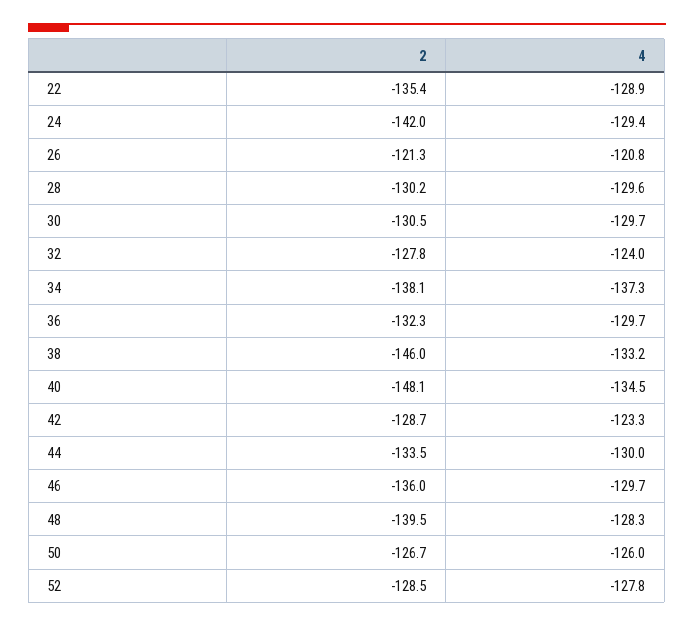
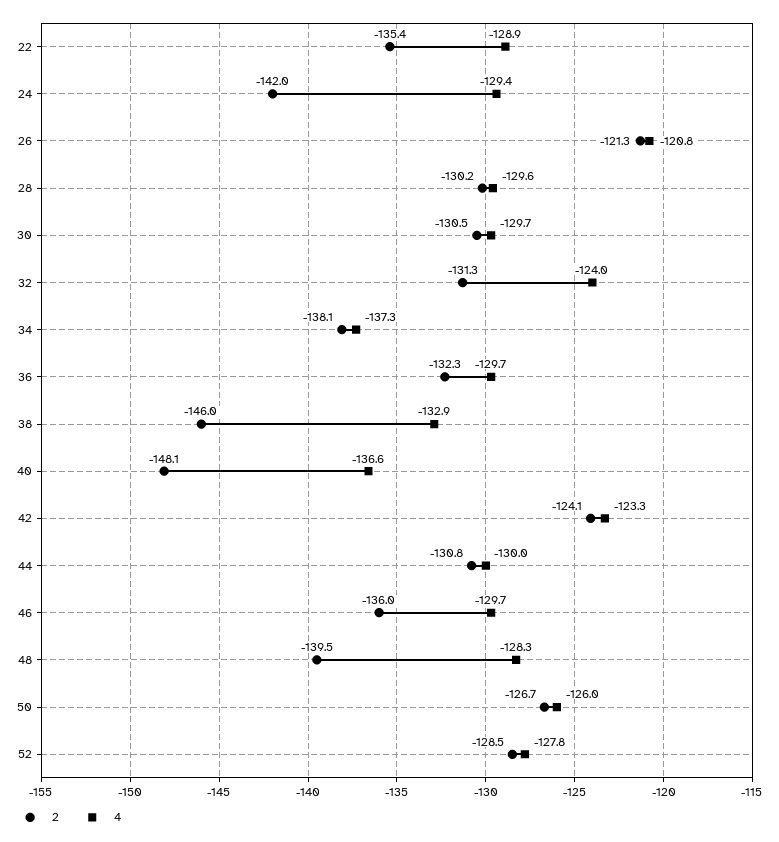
  {
    "2": {
      "22": -135.4,
      "24": -142,
      "26": -121.3,
      "28": -130.2,
      "30": -130.5,
-     "32": -127.8,
+     "32": -131.3,
      "34": -138.1,
      "36": -132.3,
      "38": -146,
      "40": -148.1,
-     "42": -128.7,
+     "42": -124.1,
-     "44": -133.5,
+     "44": -130.8,
      "46": -136,
      "48": -139.5,
      "50": -126.7,
      "52": -128.5
    },
    "4": {
      "22": -128.9,
      "24": -129.4,
      "26": -120.8,
      "28": -129.6,
      "30": -129.7,
      "32": -124,
      "34": -137.3,
      "36": -129.7,
-     "38": -133.2,
+     "38": -132.9,
-     "40": -134.5,
+     "40": -136.6,
      "42": -123.3,
      "44": -130,
      "46": -129.7,
      "48": -128.3,
      "50": -126,
      "52": -127.8
    }
  }

